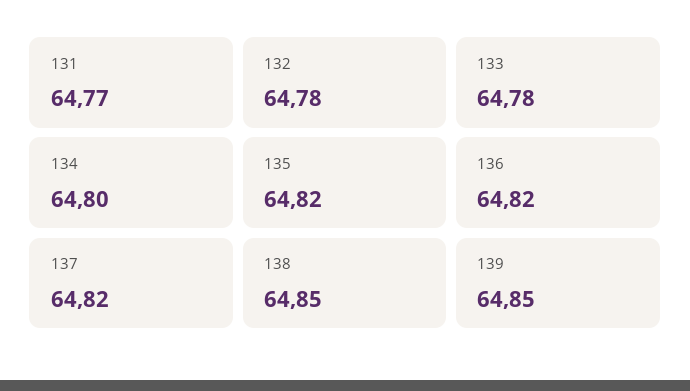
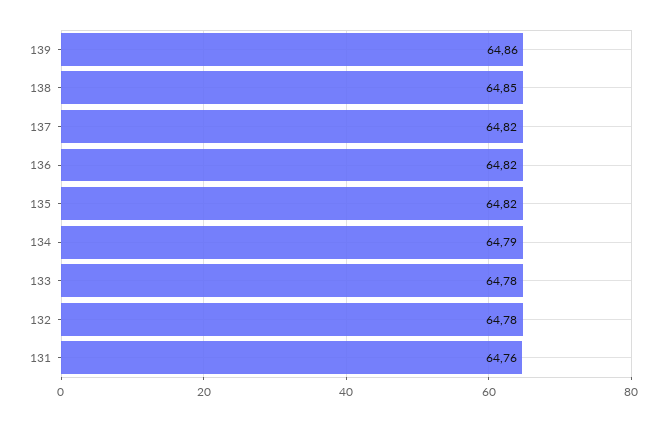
  {
-   "131": 64.77,
+   "131": 64.76,
    "132": 64.78,
    "133": 64.78,
-   "134": 64.8,
+   "134": 64.79,
    "135": 64.82,
    "136": 64.82,
    "137": 64.82,
    "138": 64.85,
-   "139": 64.85
+   "139": 64.86
  }

